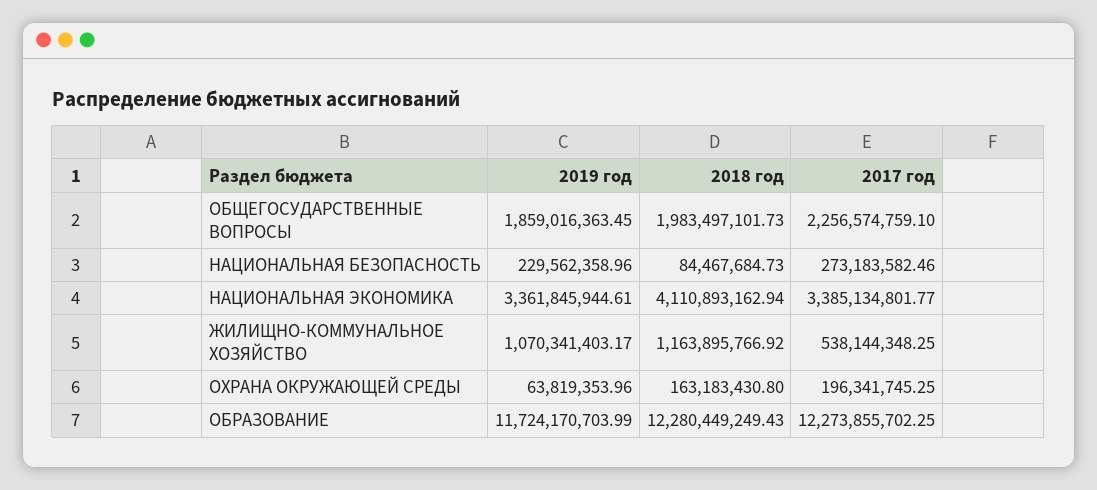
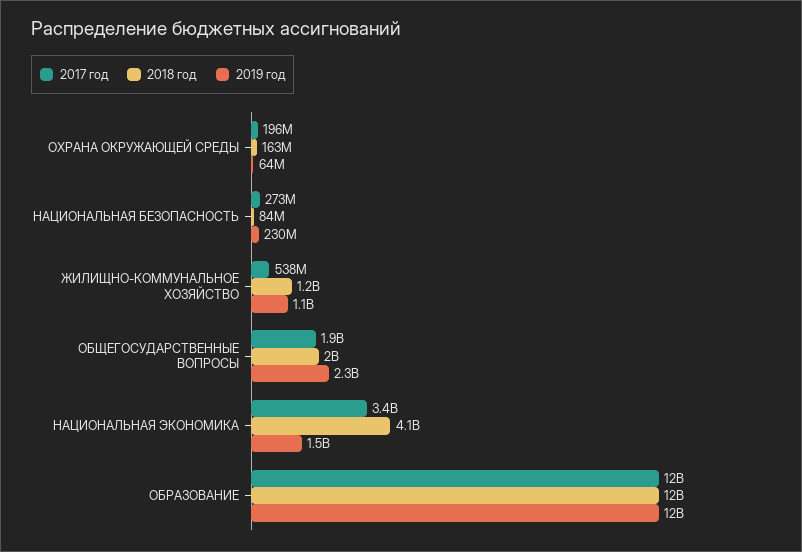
  {
    "2019 год": {
-     "ОБЩЕГОСУДАРСТВЕННЫЕ ВОПРОСЫ": 1859016363.45,
+     "ОБЩЕГОСУДАРСТВЕННЫЕ ВОПРОСЫ": 2300000000,
      "НАЦИОНАЛЬНАЯ БЕЗОПАСНОСТЬ": 229562358.96,
-     "НАЦИОНАЛЬНАЯ ЭКОНОМИКА": 3361845944.61,
+     "НАЦИОНАЛЬНАЯ ЭКОНОМИКА": 1500000000,
      "ЖИЛИЩНО-КОММУНАЛЬНОЕ ХОЗЯЙСТВО": 1070341403.17,
      "ОХРАНА ОКРУЖАЮЩЕЙ СРЕДЫ": 63819353.96,
      "ОБРАЗОВАНИЕ": 11724170703.99
    },
    "2018 год": {
      "ОБЩЕГОСУДАРСТВЕННЫЕ ВОПРОСЫ": 1983497101.73,
      "НАЦИОНАЛЬНАЯ БЕЗОПАСНОСТЬ": 84467684.73,
      "НАЦИОНАЛЬНАЯ ЭКОНОМИКА": 4110893162.94,
      "ЖИЛИЩНО-КОММУНАЛЬНОЕ ХОЗЯЙСТВО": 1163895766.92,
      "ОХРАНА ОКРУЖАЮЩЕЙ СРЕДЫ": 163183430.8,
      "ОБРАЗОВАНИЕ": 12280449249.43
    },
    "2017 год": {
-     "ОБЩЕГОСУДАРСТВЕННЫЕ ВОПРОСЫ": 2256574759.1,
+     "ОБЩЕГОСУДАРСТВЕННЫЕ ВОПРОСЫ": 1900000000,
      "НАЦИОНАЛЬНАЯ БЕЗОПАСНОСТЬ": 273183582.46,
      "НАЦИОНАЛЬНАЯ ЭКОНОМИКА": 3385134801.77,
      "ЖИЛИЩНО-КОММУНАЛЬНОЕ ХОЗЯЙСТВО": 538144348.25,
      "ОХРАНА ОКРУЖАЮЩЕЙ СРЕДЫ": 196341745.25,
      "ОБРАЗОВАНИЕ": 12273855702.25
    }
  }

